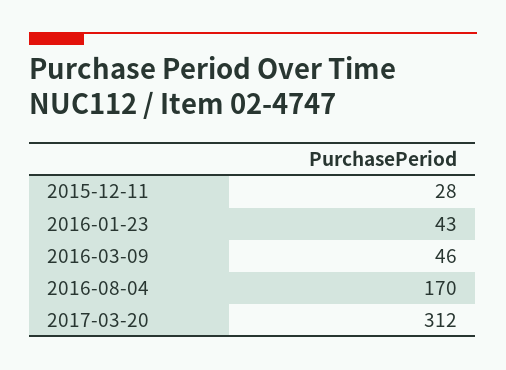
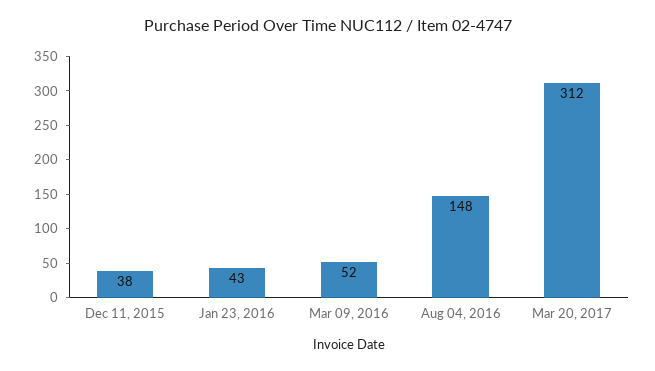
  {
-   "2015-12-11": 28,
+   "2015-12-11": 38,
    "2016-01-23": 43,
-   "2016-03-09": 46,
+   "2016-03-09": 52,
-   "2016-08-04": 170,
+   "2016-08-04": 148,
    "2017-03-20": 312
  }

